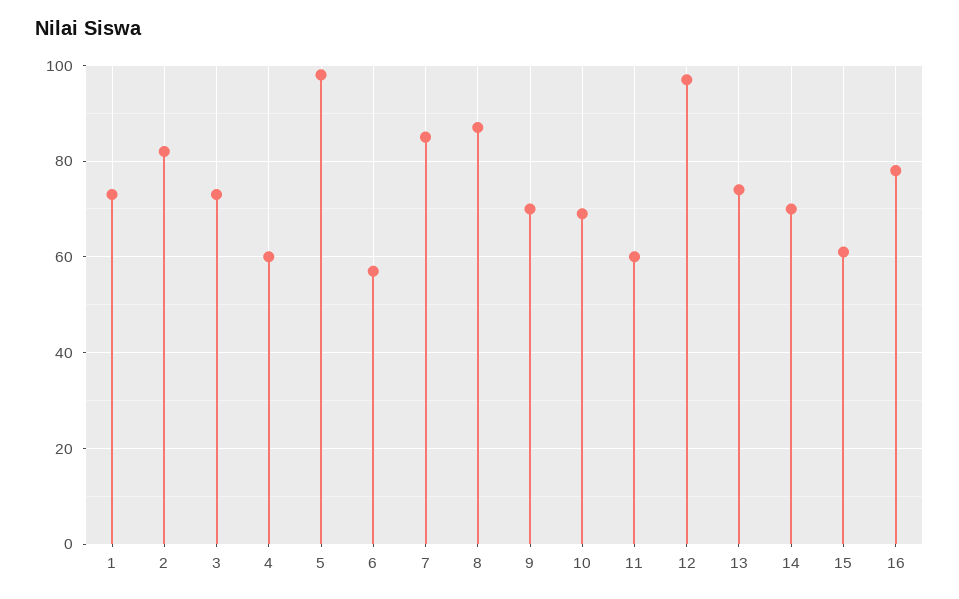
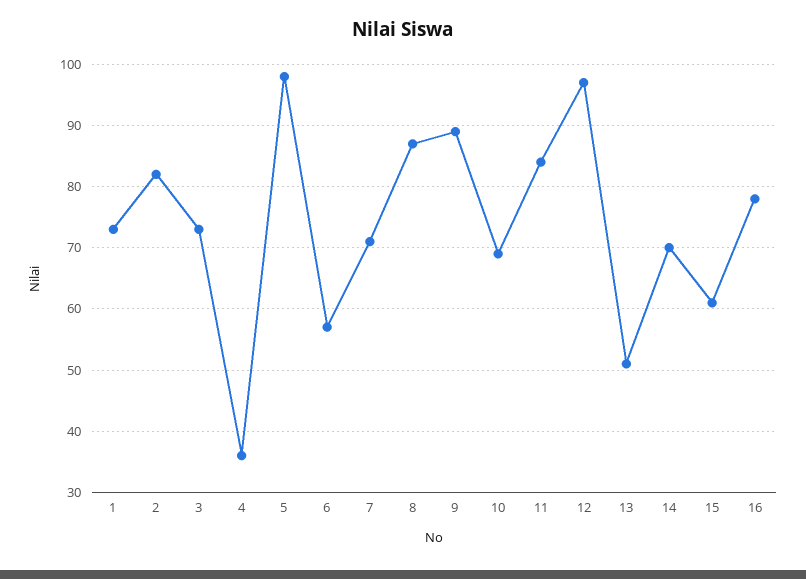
  {
    "1": 73,
    "2": 82,
    "3": 73,
-   "4": 60,
+   "4": 36,
    "5": 98,
    "6": 57,
-   "7": 85,
+   "7": 71,
    "8": 87,
-   "9": 70,
+   "9": 89,
    "10": 69,
-   "11": 60,
+   "11": 84,
    "12": 97,
-   "13": 75,
+   "13": 51,
    "14": 70,
    "15": 61,
    "16": 78
  }

